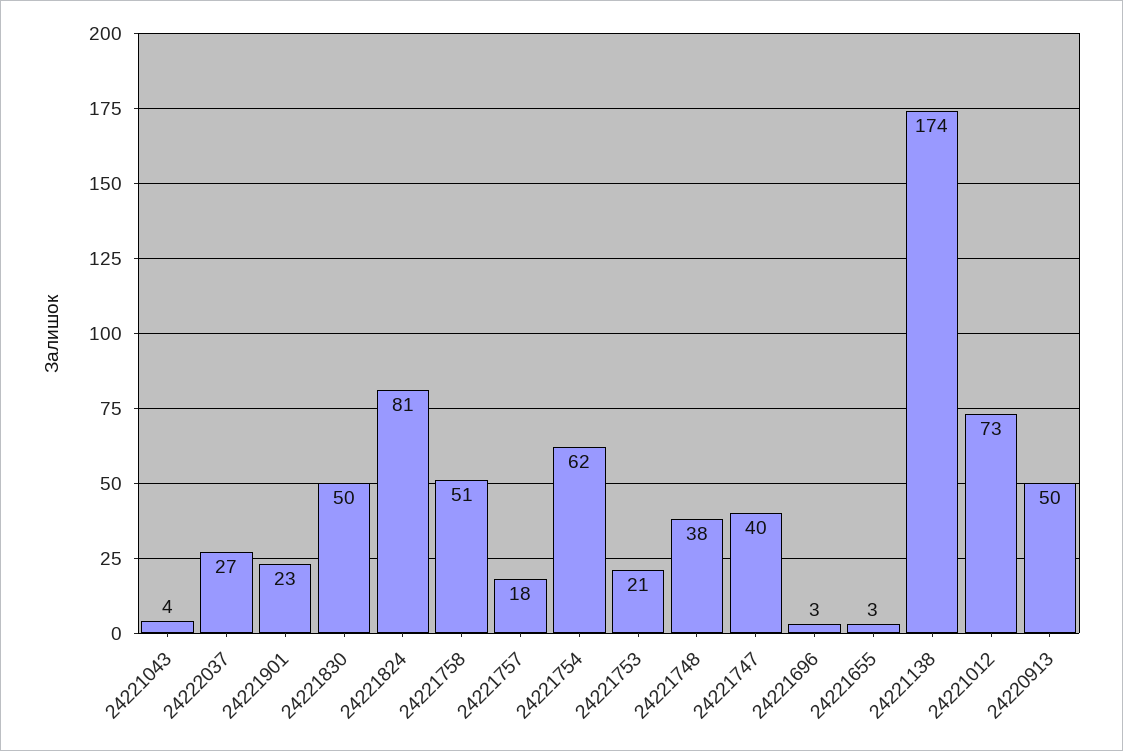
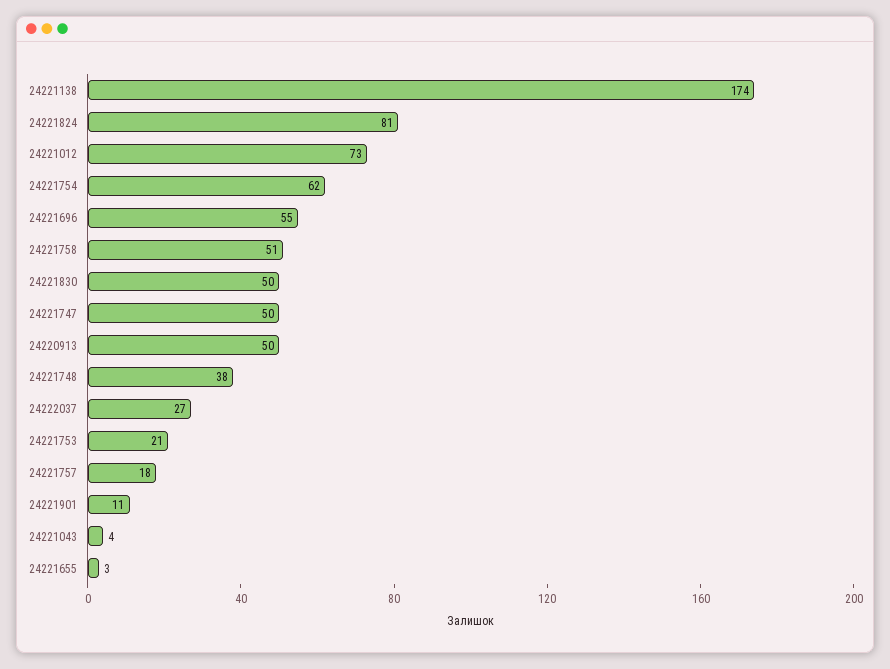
  {
    "24221043": 4,
    "24222037": 27,
-   "24221901": 23,
+   "24221901": 11,
    "24221830": 50,
    "24221824": 81,
    "24221758": 51,
    "24221757": 18,
    "24221754": 62,
    "24221753": 21,
    "24221748": 38,
-   "24221747": 40,
+   "24221747": 50,
-   "24221696": 3,
+   "24221696": 55,
    "24221655": 3,
    "24221138": 174,
    "24221012": 73,
    "24220913": 50
  }

